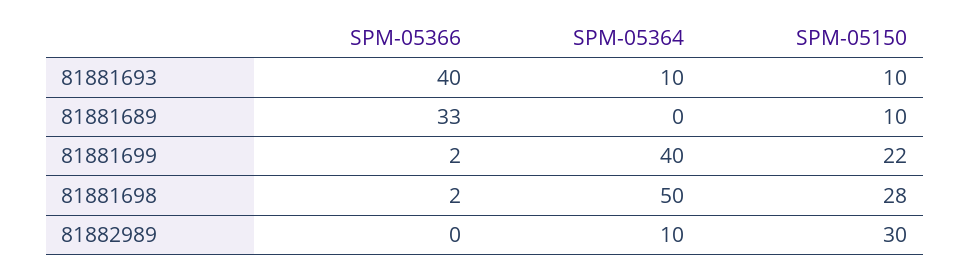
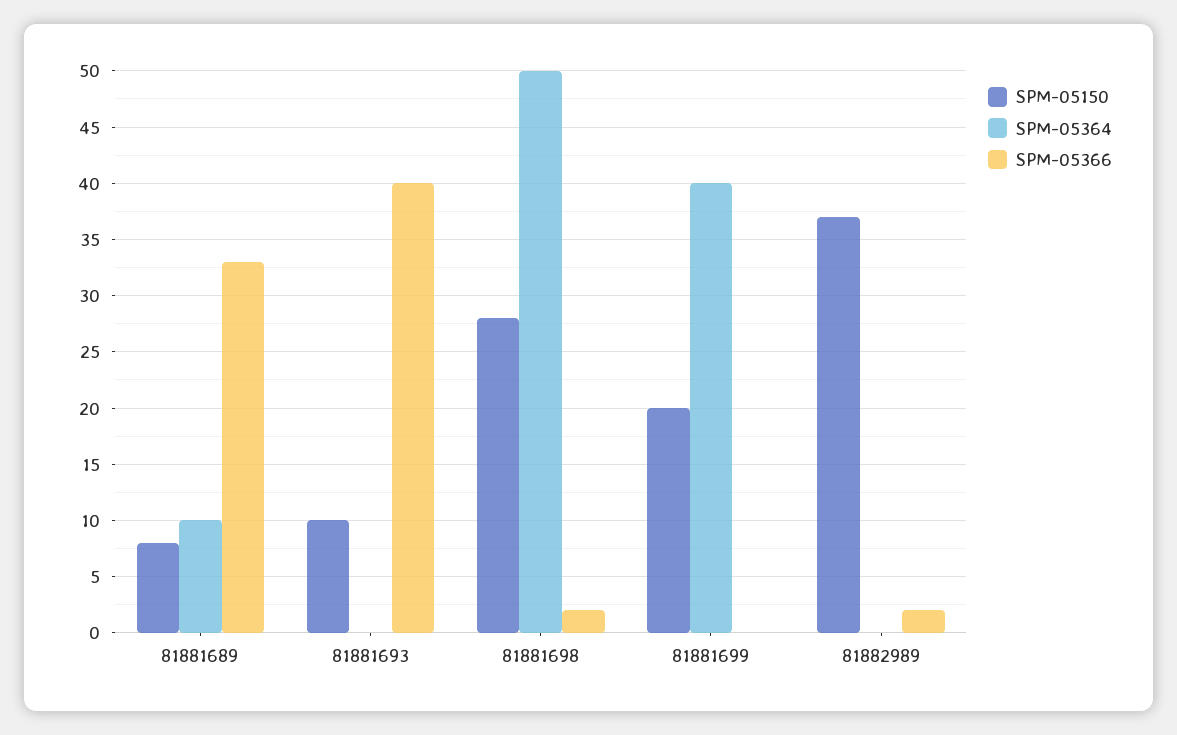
  {
    "SPM-05366": {
      "81881693": 40,
      "81881689": 33,
-     "81881699": 2,
+     "81881699": 0,
      "81881698": 2,
-     "81882989": 0
+     "81882989": 2
    },
    "SPM-05364": {
-     "81881693": 10,
+     "81881693": 0,
-     "81881689": 0,
+     "81881689": 10,
      "81881699": 40,
      "81881698": 50,
-     "81882989": 10
+     "81882989": 0
    },
    "SPM-05150": {
      "81881693": 10,
-     "81881689": 10,
+     "81881689": 8,
-     "81881699": 22,
+     "81881699": 20,
      "81881698": 28,
-     "81882989": 30
+     "81882989": 37
    }
  }

